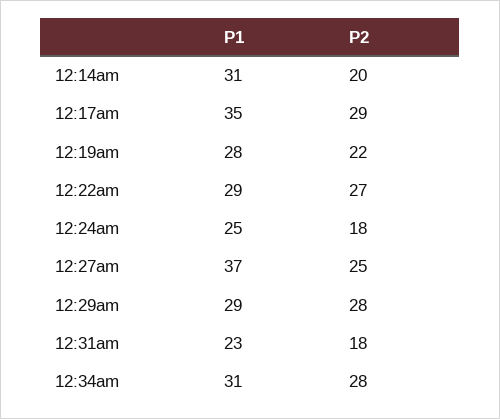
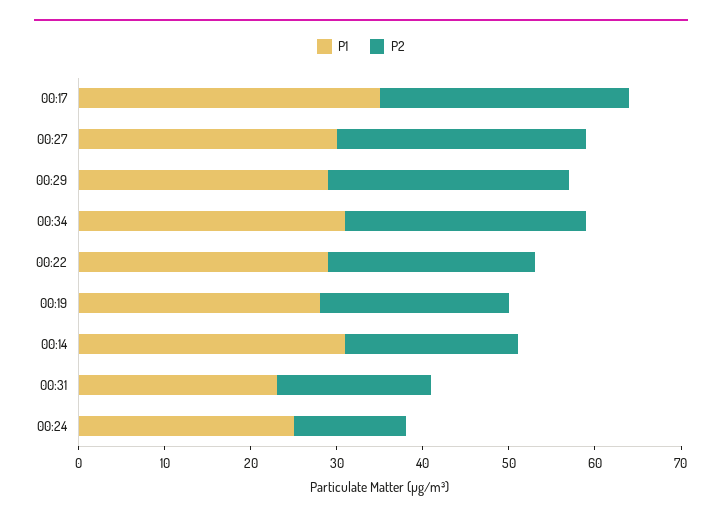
  {
    "P1": {
      "12:14am": 31,
      "12:17am": 35,
      "12:19am": 28,
      "12:22am": 29,
      "12:24am": 25,
-     "12:27am": 37,
+     "12:27am": 30,
      "12:29am": 29,
      "12:31am": 23,
      "12:34am": 31
    },
    "P2": {
      "12:14am": 20,
      "12:17am": 29,
      "12:19am": 22,
-     "12:22am": 27,
+     "12:22am": 24,
-     "12:24am": 18,
+     "12:24am": 13,
-     "12:27am": 25,
+     "12:27am": 29,
      "12:29am": 28,
      "12:31am": 18,
      "12:34am": 28
    }
  }

